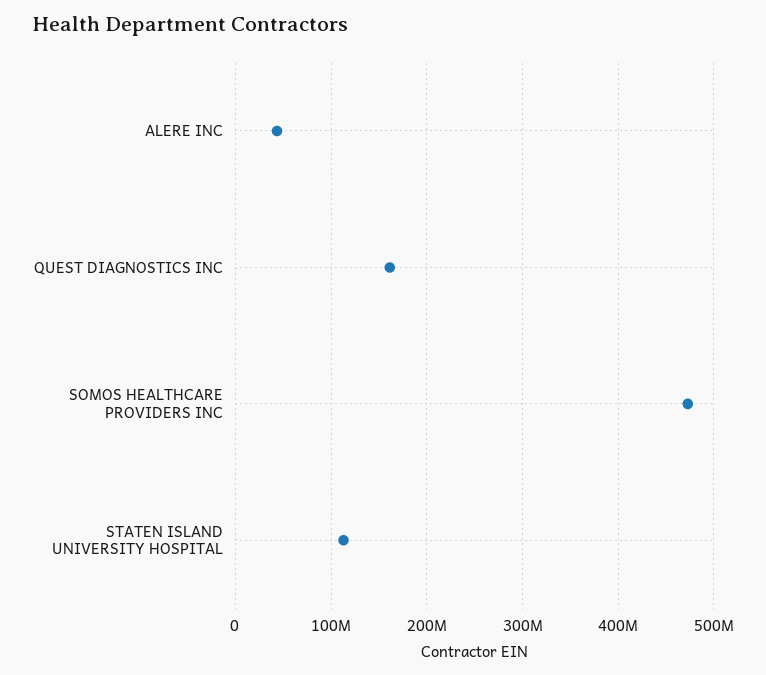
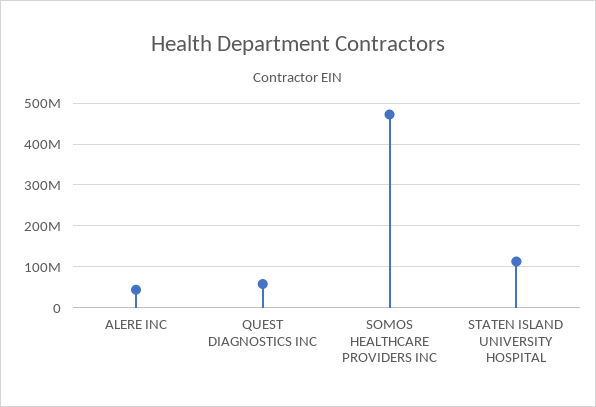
  {
    "ALERE INC": 40000000,
-   "QUEST DIAGNOSTICS INC": 160000000,
+   "QUEST DIAGNOSTICS INC": 60000000,
    "SOMOS HEALTHCARE PROVIDERS INC": 470000000,
    "STATEN ISLAND UNIVERSITY HOSPITAL": 110000000
  }

